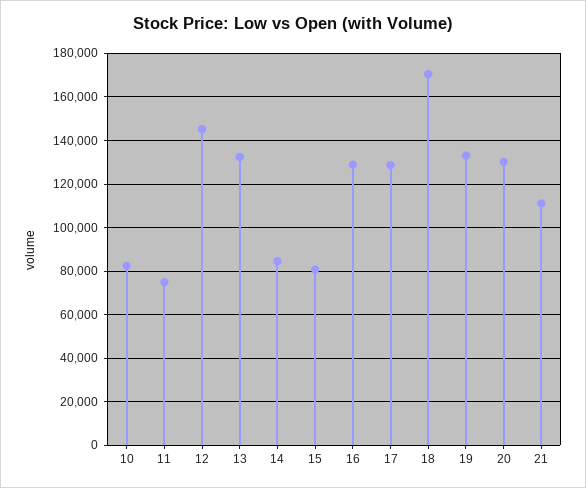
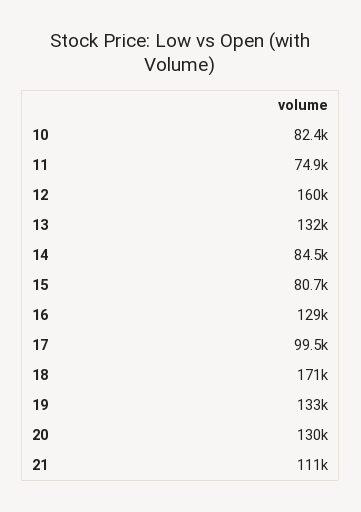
  {
    "10": 82400,
    "11": 74900,
-   "12": 145000,
+   "12": 160000,
    "13": 132000,
    "14": 84500,
    "15": 80700,
    "16": 129000,
-   "17": 130000,
+   "17": 99500,
    "18": 171000,
    "19": 133000,
    "20": 130000,
    "21": 111000
  }

